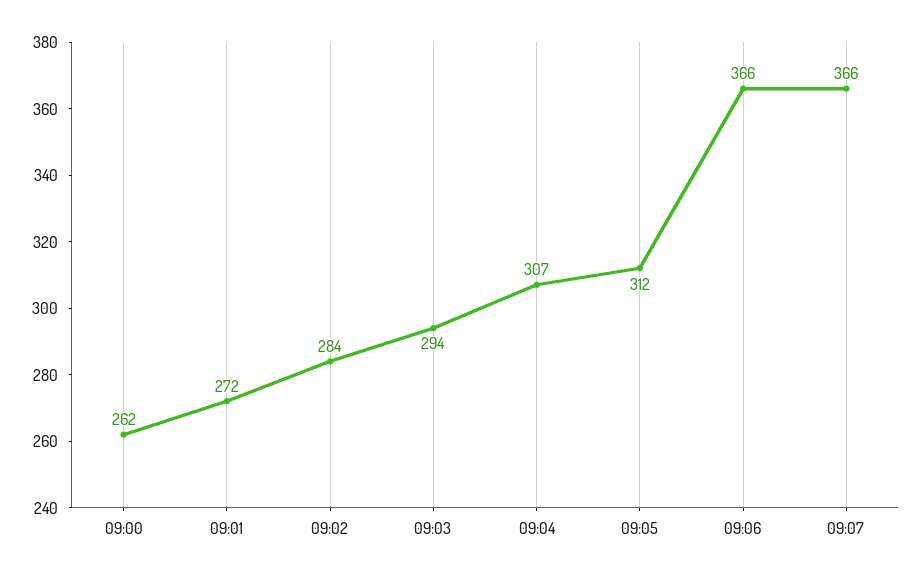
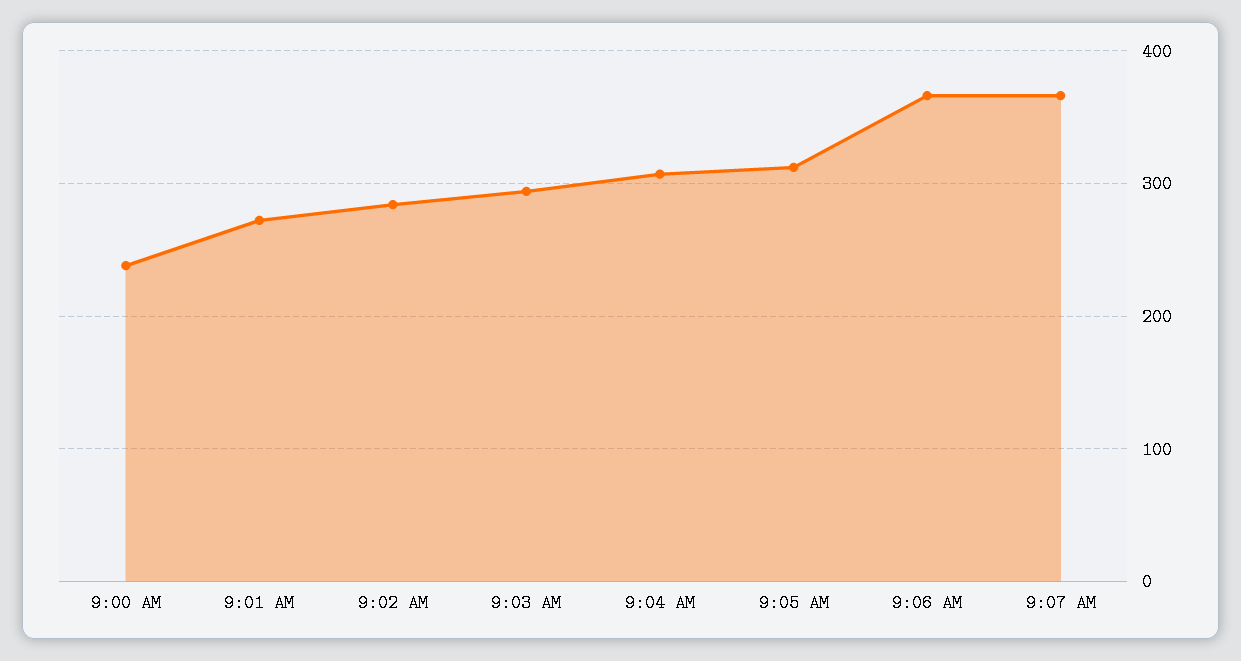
  {
-   "09:00": 262,
+   "09:00": 240,
    "09:01": 272,
    "09:02": 284,
    "09:03": 294,
    "09:04": 307,
    "09:05": 312,
    "09:06": 366,
    "09:07": 366
  }

